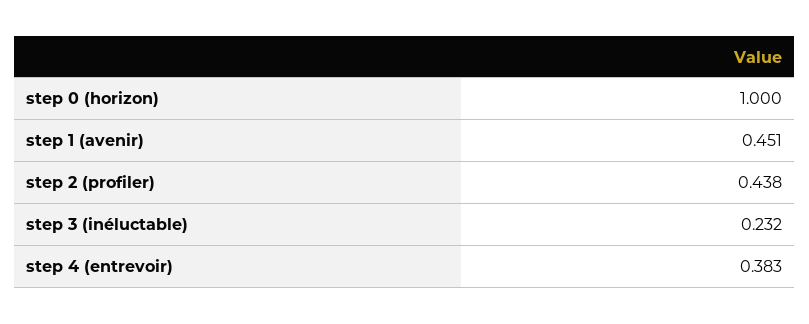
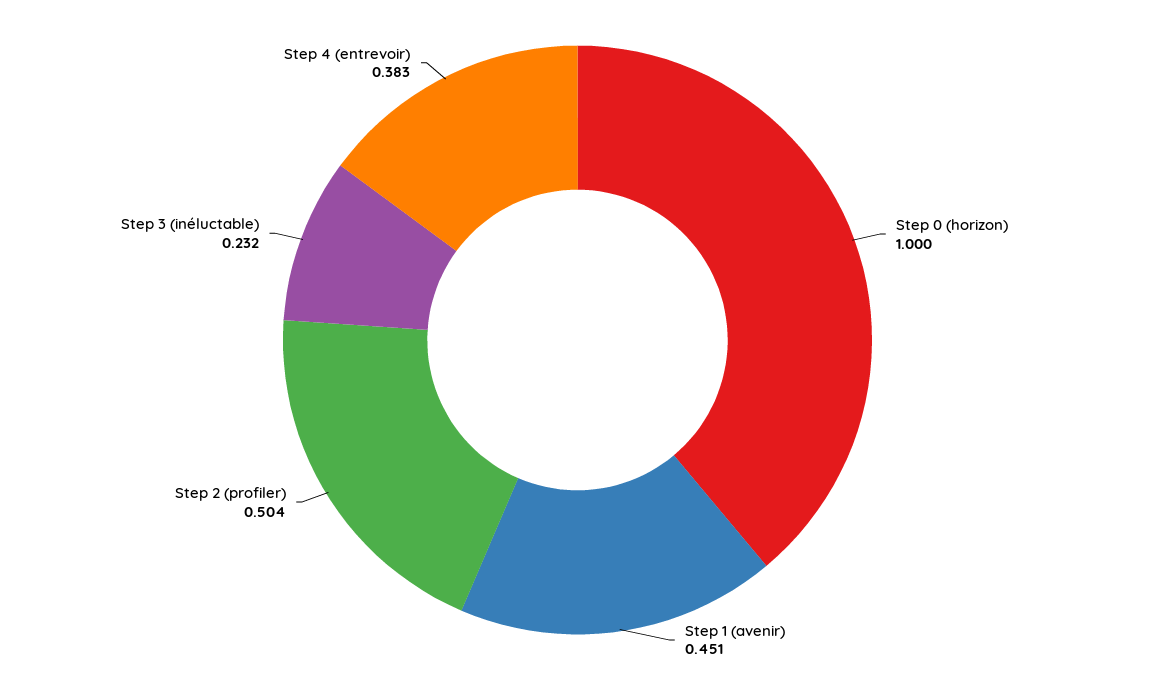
  {
    "step 0 (horizon)": 1,
    "step 1 (avenir)": 0.451,
-   "step 2 (profiler)": 0.438,
+   "step 2 (profiler)": 0.504,
    "step 3 (inéluctable)": 0.232,
    "step 4 (entrevoir)": 0.383
  }

